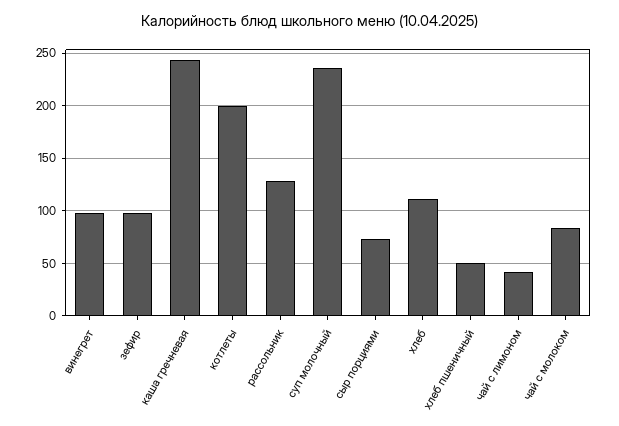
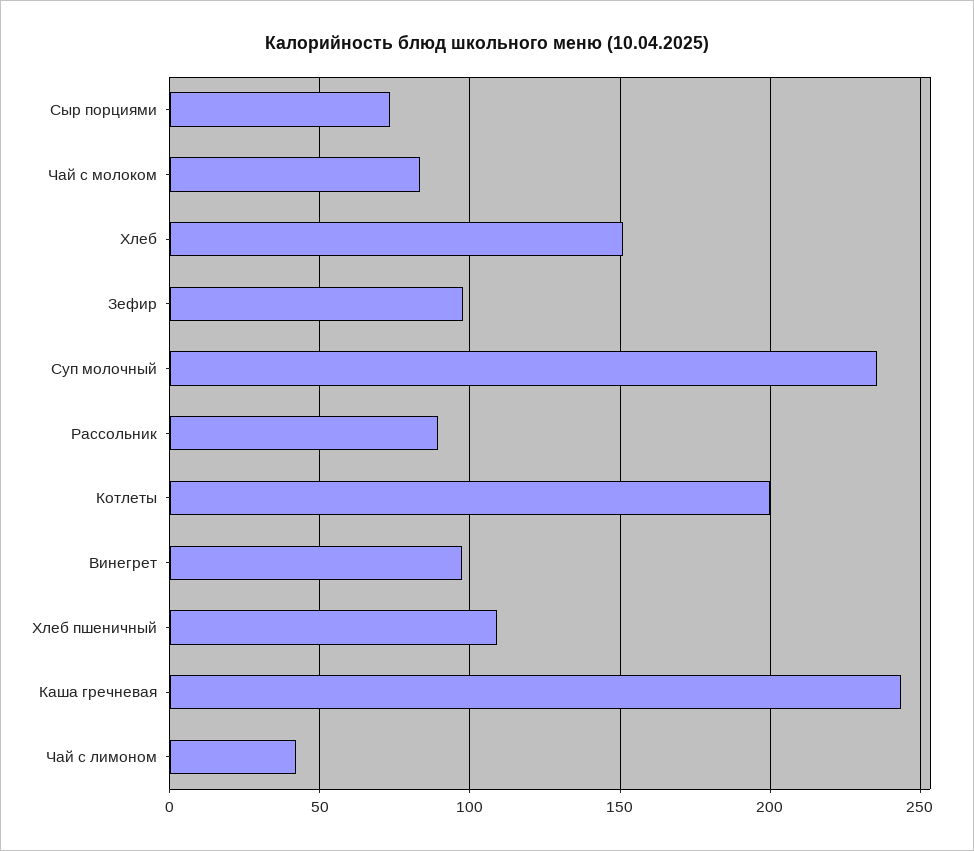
  {
    "винегрет": 100,
    "зефир": 100,
    "каша гречневая": 245,
    "котлеты": 200,
-   "рассольник": 130,
+   "рассольник": 90,
    "суп молочный": 235,
    "сыр порциями": 75,
-   "хлеб": 110,
+   "хлеб": 150,
-   "хлеб пшеничный": 50,
+   "хлеб пшеничный": 110,
    "чай с лимоном": 40,
    "чай с молоком": 85
  }

